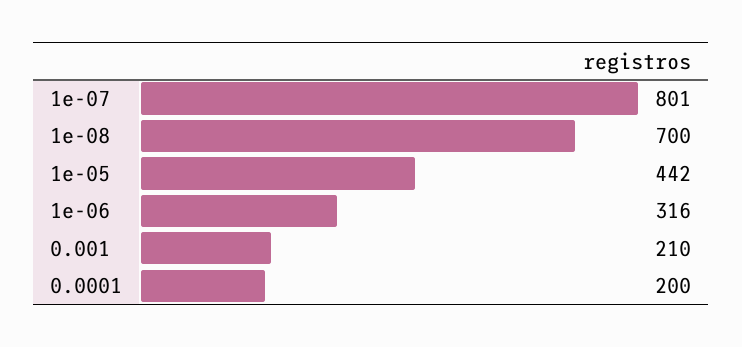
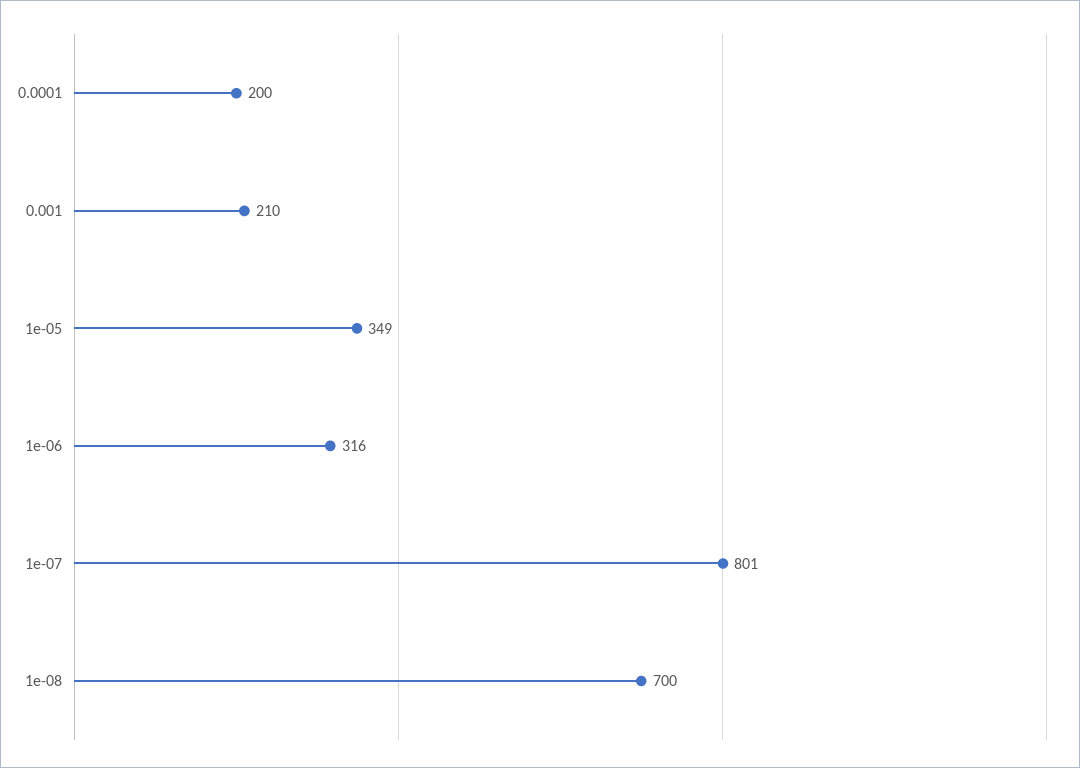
  {
    "1e-07": 801,
    "1e-08": 700,
-   "1e-05": 442,
+   "1e-05": 349,
    "1e-06": 316,
    "0.001": 210,
    "0.0001": 200
  }

